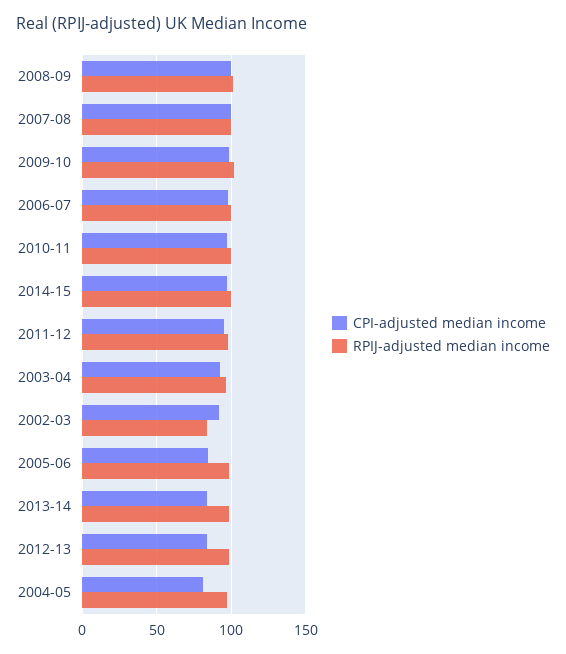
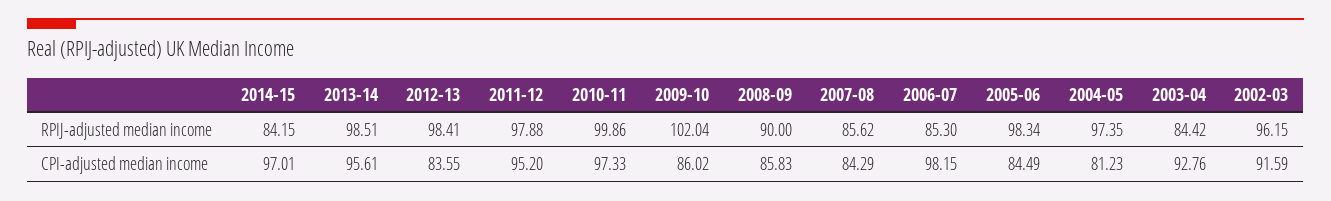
  {
    "CPI-adjusted median income": {
-     "2008-09": 100,
+     "2008-09": 85.83,
-     "2007-08": 100,
+     "2007-08": 84.29,
-     "2009-10": 100,
+     "2009-10": 86.02,
      "2006-07": 98.15,
      "2010-11": 97.33,
      "2014-15": 97.01,
      "2011-12": 95.2,
      "2003-04": 92.76,
      "2002-03": 91.59,
      "2005-06": 84.49,
-     "2013-14": 85,
+     "2013-14": 95.61,
      "2012-13": 83.55,
      "2004-05": 81.23
    },
    "RPIJ-adjusted median income": {
-     "2008-09": 100,
+     "2008-09": 90,
-     "2007-08": 100,
+     "2007-08": 85.62,
      "2009-10": 102.04,
-     "2006-07": 100,
+     "2006-07": 85.3,
      "2010-11": 99.86,
-     "2014-15": 100,
+     "2014-15": 84.15,
      "2011-12": 97.88,
-     "2003-04": 95,
+     "2003-04": 84.42,
-     "2002-03": 85,
+     "2002-03": 96.15,
      "2005-06": 98.34,
      "2013-14": 98.51,
      "2012-13": 98.41,
      "2004-05": 97.35
    }
  }

